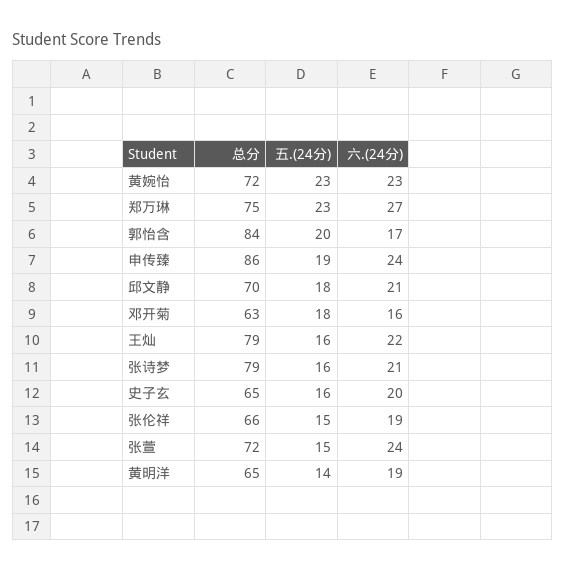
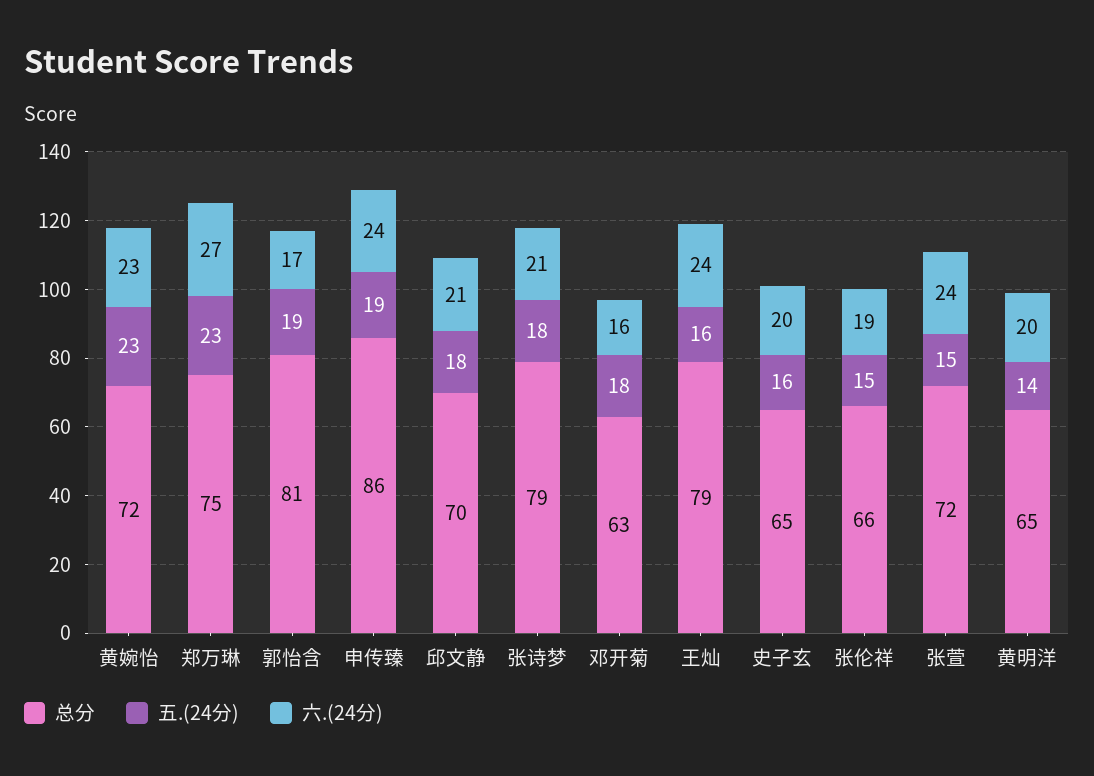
  {
    "总分": {
      "黄婉怡": 72,
      "郑万琳": 75,
-     "郭怡含": 84,
+     "郭怡含": 81,
      "申传臻": 86,
      "邱文静": 70,
      "邓开菊": 63,
      "王灿": 79,
      "张诗梦": 79,
      "史子玄": 65,
      "张伦祥": 66,
      "张萱": 72,
      "黄明洋": 65
    },
    "五.(24分)": {
      "黄婉怡": 23,
      "郑万琳": 23,
-     "郭怡含": 20,
+     "郭怡含": 19,
      "申传臻": 19,
      "邱文静": 18,
      "邓开菊": 18,
      "王灿": 16,
-     "张诗梦": 16,
+     "张诗梦": 18,
      "史子玄": 16,
      "张伦祥": 15,
      "张萱": 15,
      "黄明洋": 14
    },
    "六.(24分)": {
      "黄婉怡": 23,
      "郑万琳": 27,
      "郭怡含": 17,
      "申传臻": 24,
      "邱文静": 21,
      "邓开菊": 16,
-     "王灿": 22,
+     "王灿": 24,
      "张诗梦": 21,
      "史子玄": 20,
      "张伦祥": 19,
      "张萱": 24,
-     "黄明洋": 19
+     "黄明洋": 20
    }
  }

